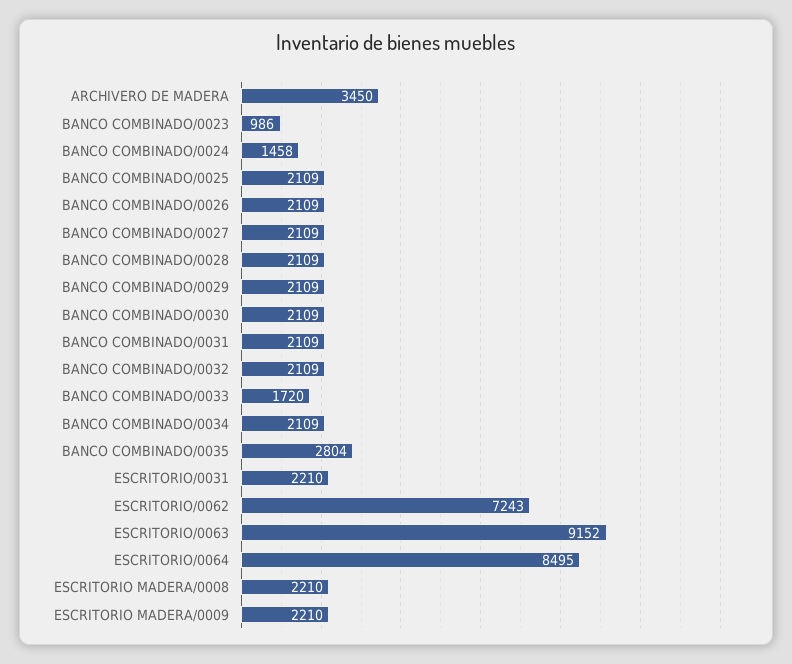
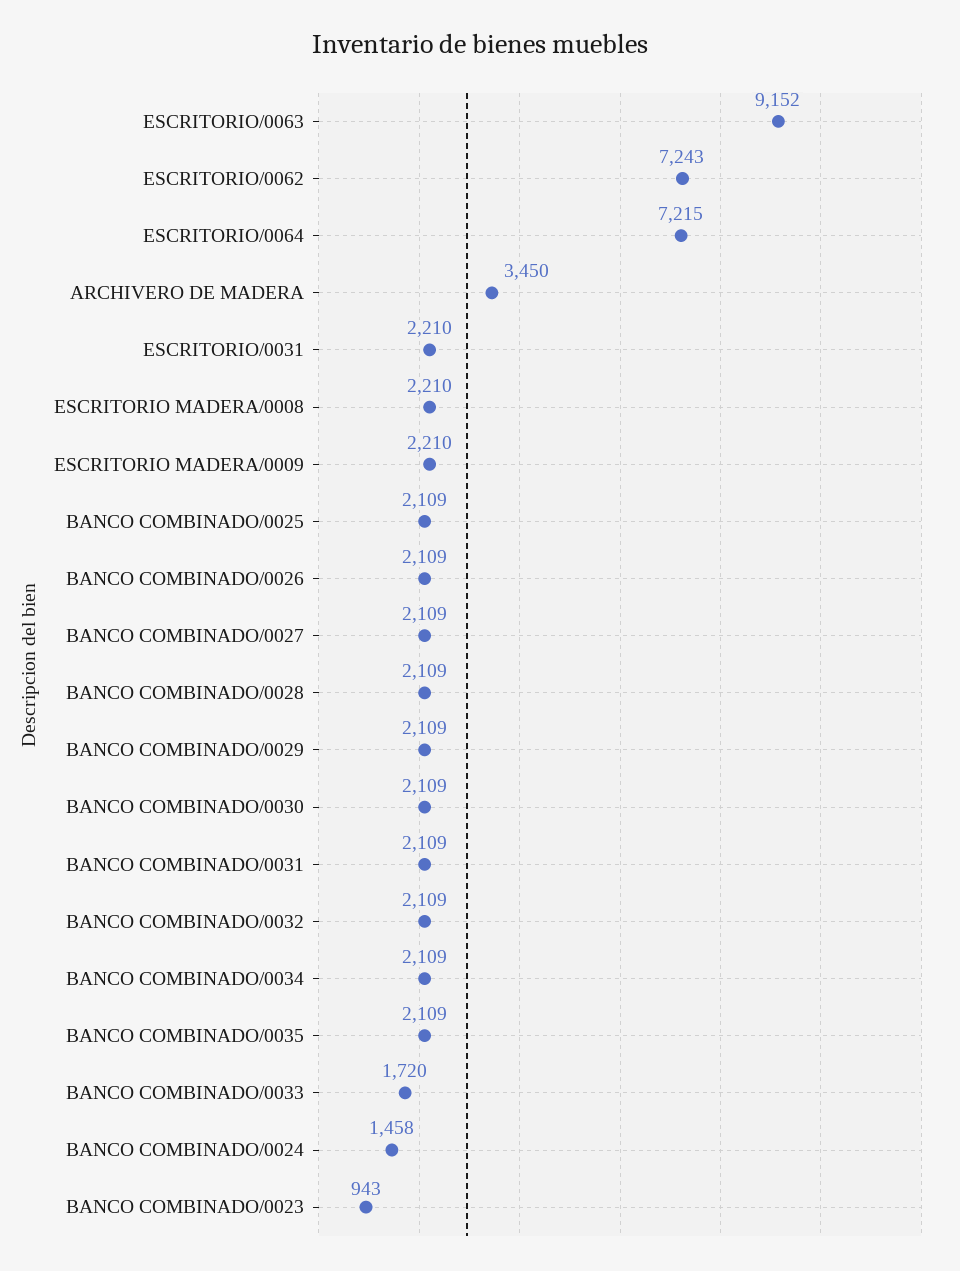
  {
    "ARCHIVERO DE MADERA": 3450,
-   "BANCO COMBINADO/0023": 986,
+   "BANCO COMBINADO/0023": 943,
    "BANCO COMBINADO/0024": 1458,
    "BANCO COMBINADO/0025": 2109,
    "BANCO COMBINADO/0026": 2109,
    "BANCO COMBINADO/0027": 2109,
    "BANCO COMBINADO/0028": 2109,
    "BANCO COMBINADO/0029": 2109,
    "BANCO COMBINADO/0030": 2109,
    "BANCO COMBINADO/0031": 2109,
    "BANCO COMBINADO/0032": 2109,
    "BANCO COMBINADO/0033": 1720,
    "BANCO COMBINADO/0034": 2109,
-   "BANCO COMBINADO/0035": 2804,
+   "BANCO COMBINADO/0035": 2109,
    "ESCRITORIO/0031": 2210,
    "ESCRITORIO/0062": 7243,
    "ESCRITORIO/0063": 9152,
-   "ESCRITORIO/0064": 8495,
+   "ESCRITORIO/0064": 7215,
    "ESCRITORIO MADERA/0008": 2210,
    "ESCRITORIO MADERA/0009": 2210
  }

